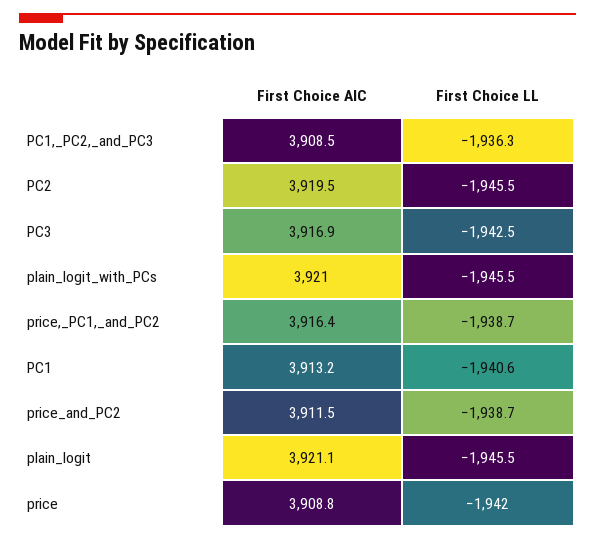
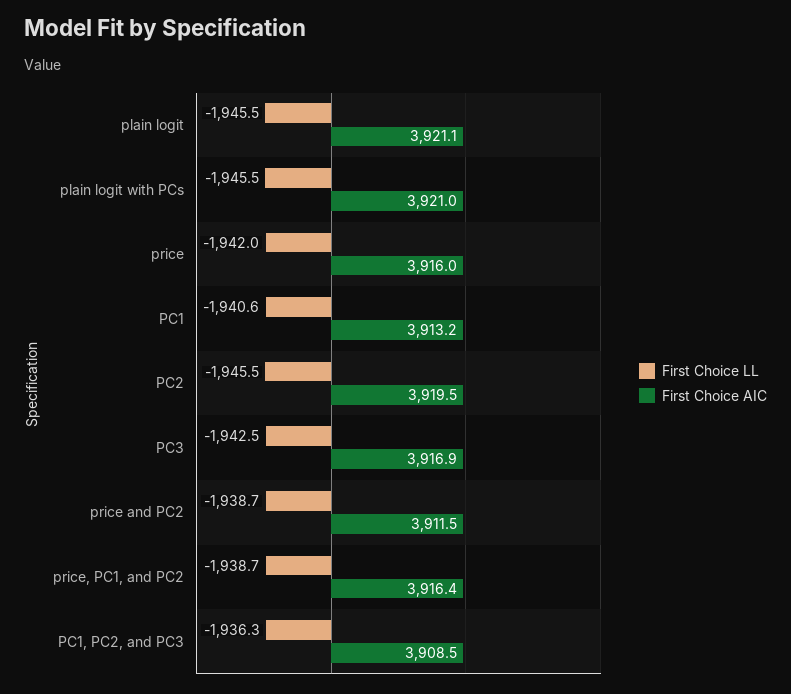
  {
    "First Choice AIC": {
      "PC1,_PC2,_and_PC3": 3908.5,
      "PC2": 3919.5,
      "PC3": 3916.9,
      "plain_logit_with_PCs": 3921,
      "price,_PC1,_and_PC2": 3916.4,
      "PC1": 3913.2,
      "price_and_PC2": 3911.5,
      "plain_logit": 3921.1,
-     "price": 3908.8
+     "price": 3916
    },
    "First Choice LL": {
      "PC1,_PC2,_and_PC3": -1936.3,
      "PC2": -1945.5,
      "PC3": -1942.5,
      "plain_logit_with_PCs": -1945.5,
      "price,_PC1,_and_PC2": -1938.7,
      "PC1": -1940.6,
      "price_and_PC2": -1938.7,
      "plain_logit": -1945.5,
      "price": -1942
    }
  }

